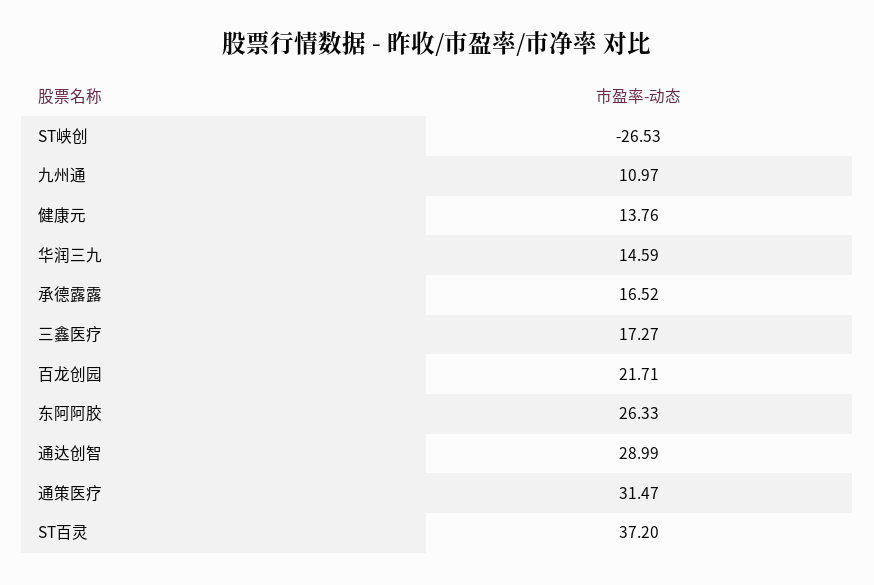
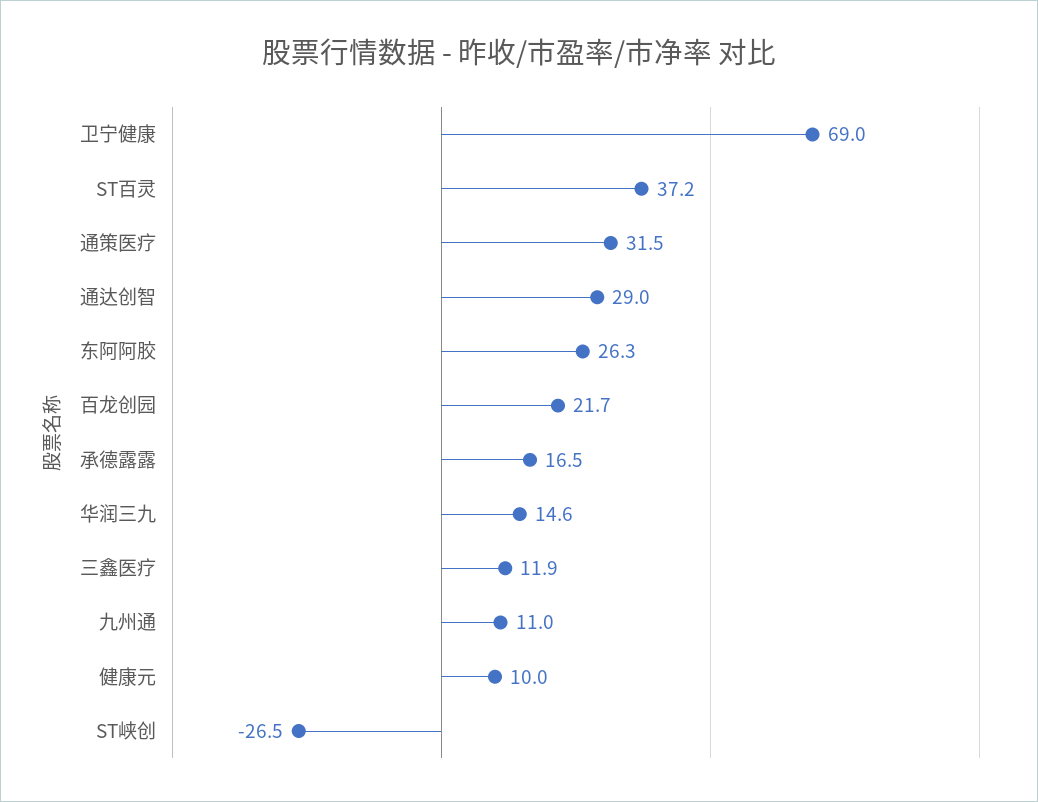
  {
    "ST峡创": -26.53,
    "九州通": 10.97,
-   "健康元": 13.76,
+   "健康元": 10,
    "华润三九": 14.59,
    "承德露露": 16.52,
-   "三鑫医疗": 17.27,
+   "三鑫医疗": 11.9,
    "百龙创园": 21.71,
    "东阿阿胶": 26.33,
    "通达创智": 28.99,
    "通策医疗": 31.47,
-   "ST百灵": 37.2
+   "ST百灵": 37.2,
+   "卫宁健康": 69
  }

